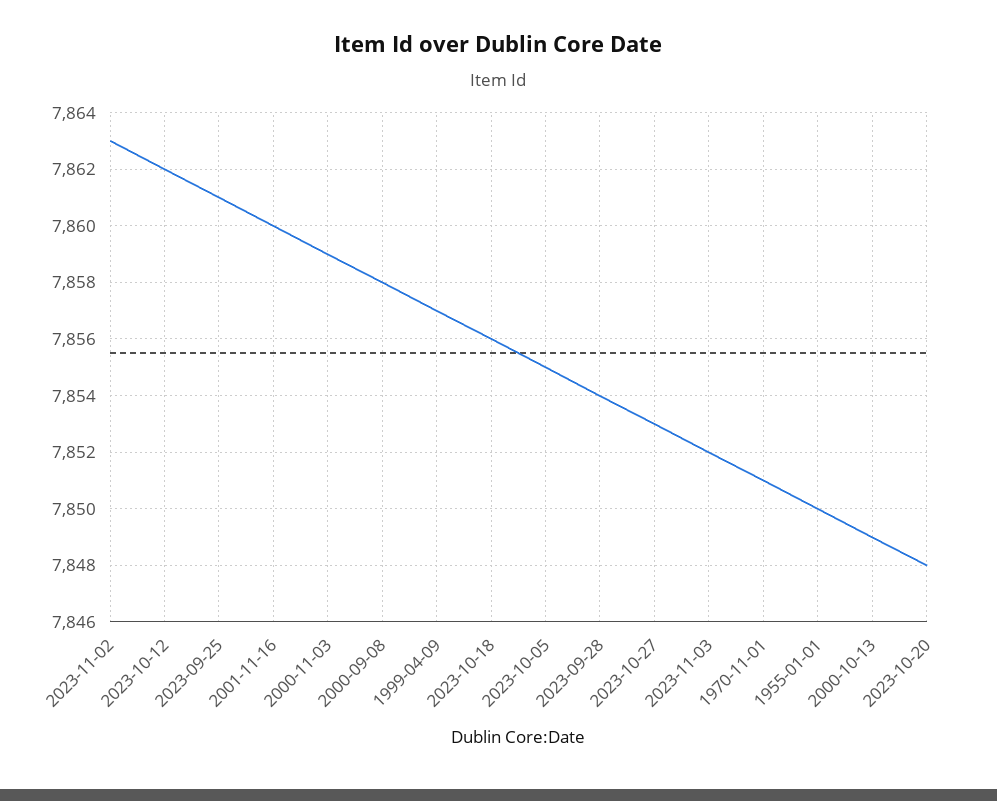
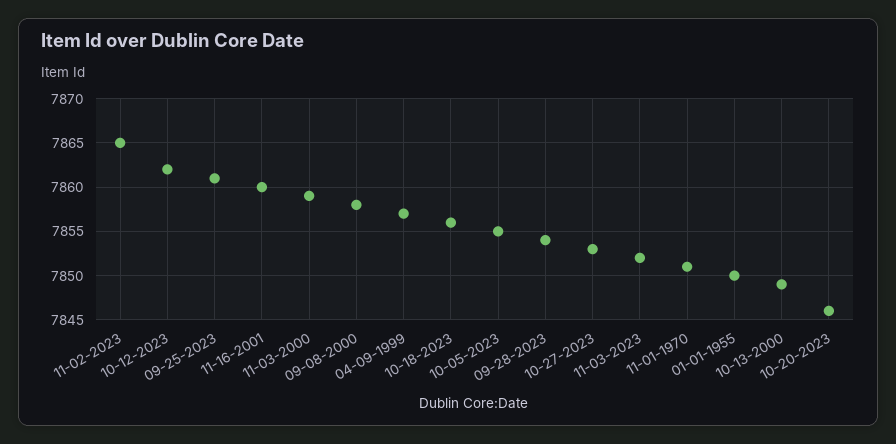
  {
-   "2023-11-02": 7863,
+   "2023-11-02": 7865,
    "2023-10-12": 7862,
    "2023-09-25": 7861,
    "2001-11-16": 7860,
    "2000-11-03": 7859,
    "2000-09-08": 7858,
    "1999-04-09": 7857,
    "2023-10-18": 7856,
    "2023-10-05": 7855,
    "2023-09-28": 7854,
    "2023-10-27": 7853,
    "2023-11-03": 7852,
    "1970-11-01": 7851,
    "1955-01-01": 7850,
    "2000-10-13": 7849,
-   "2023-10-20": 7848
+   "2023-10-20": 7846
  }

